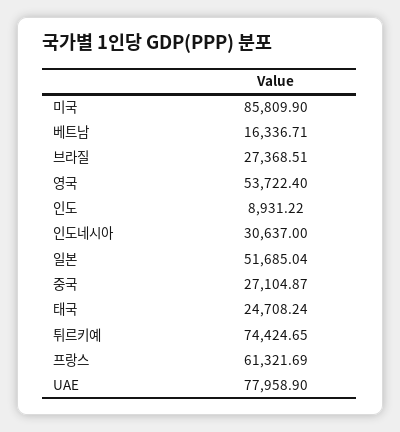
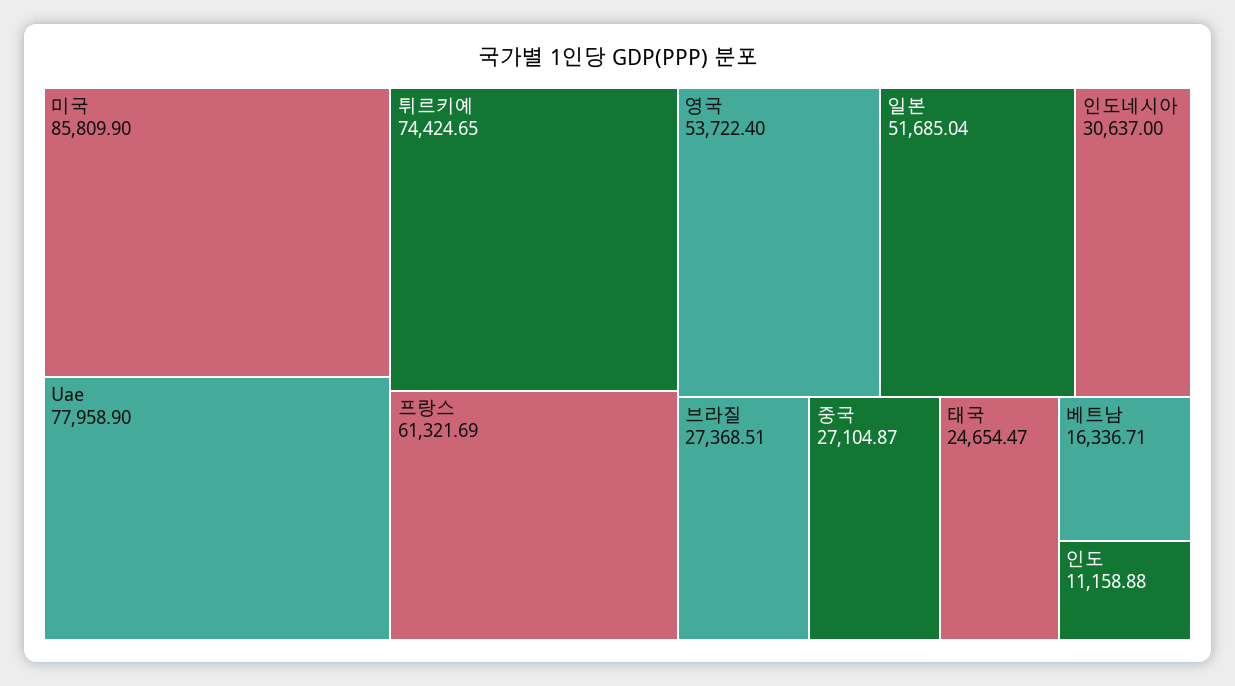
  {
    "미국": 85809.9,
    "베트남": 16336.71,
    "브라질": 27368.51,
    "영국": 53722.4,
-   "인도": 8931.22,
+   "인도": 11158.88,
    "인도네시아": 30637,
    "일본": 51685.04,
    "중국": 27104.87,
-   "태국": 24708.24,
+   "태국": 24654.47,
    "튀르키예": 74424.65,
    "프랑스": 61321.69,
    "UAE": 77958.9
  }

